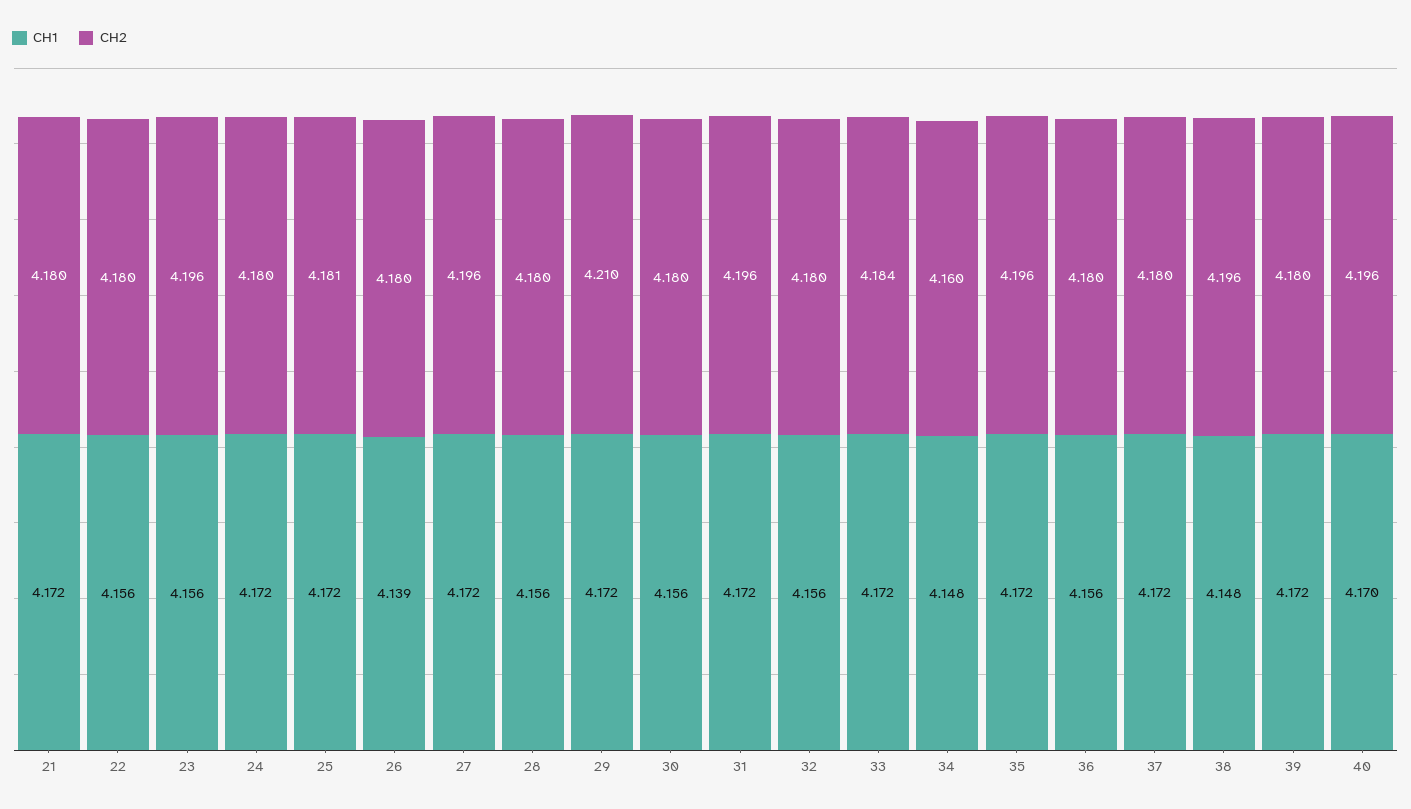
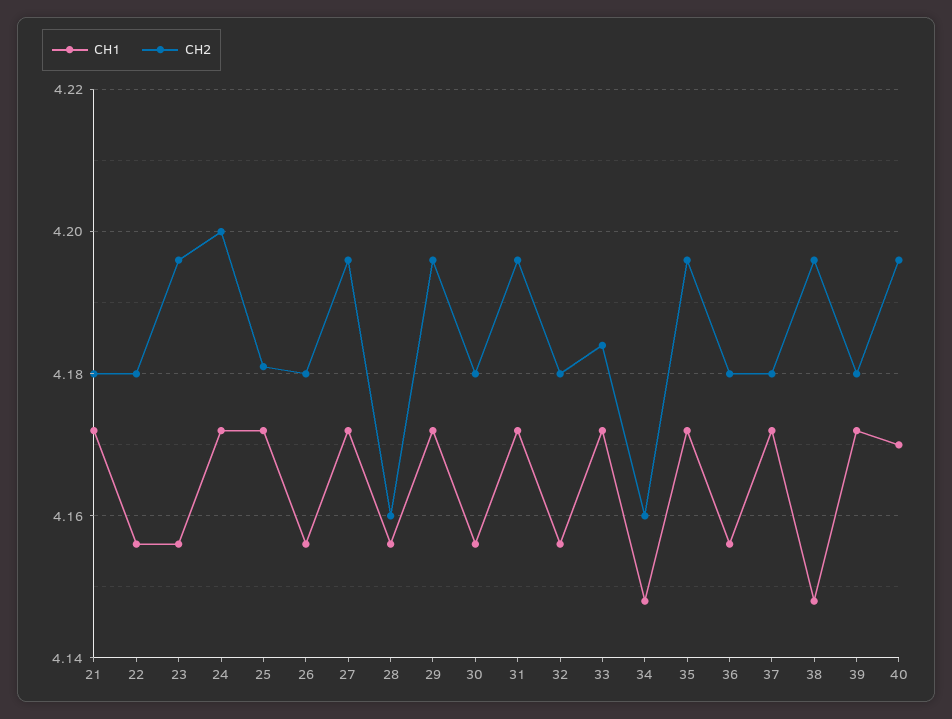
  {
    "CH1": {
      "21": 4.172,
      "22": 4.156,
      "23": 4.156,
      "24": 4.172,
      "25": 4.172,
-     "26": 4.139,
+     "26": 4.155,
      "27": 4.172,
      "28": 4.156,
      "29": 4.172,
      "30": 4.156,
      "31": 4.172,
      "32": 4.156,
      "33": 4.172,
      "34": 4.148,
      "35": 4.172,
      "36": 4.156,
      "37": 4.172,
      "38": 4.148,
      "39": 4.172,
      "40": 4.17
    },
    "CH2": {
      "21": 4.18,
      "22": 4.18,
      "23": 4.196,
-     "24": 4.18,
+     "24": 4.2,
      "25": 4.181,
      "26": 4.18,
      "27": 4.196,
-     "28": 4.18,
+     "28": 4.16,
-     "29": 4.21,
+     "29": 4.195,
      "30": 4.18,
      "31": 4.196,
      "32": 4.18,
      "33": 4.184,
      "34": 4.16,
      "35": 4.196,
      "36": 4.18,
      "37": 4.18,
      "38": 4.196,
      "39": 4.18,
      "40": 4.196
    }
  }

